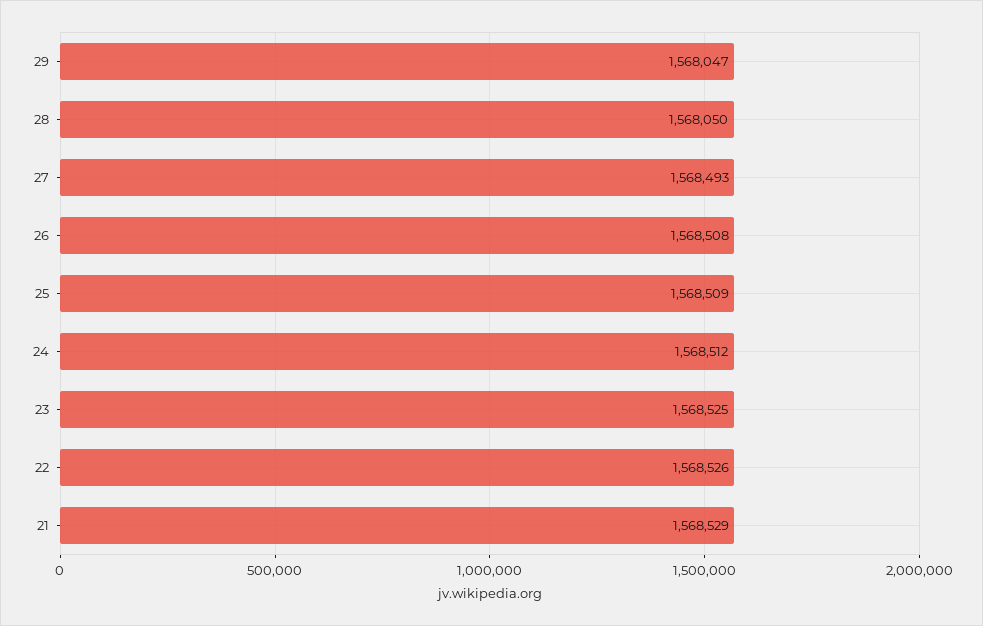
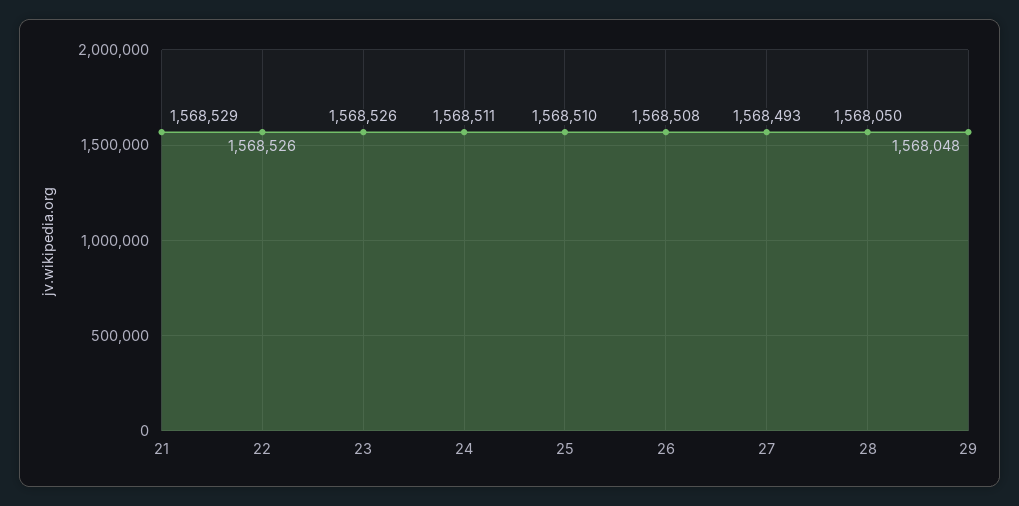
  {
-   "29": 1568047,
+   "29": 1568048,
    "28": 1568050,
    "27": 1568493,
    "26": 1568508,
-   "25": 1568509,
+   "25": 1568510,
-   "24": 1568512,
+   "24": 1568511,
-   "23": 1568525,
+   "23": 1568526,
    "22": 1568526,
    "21": 1568529
  }

